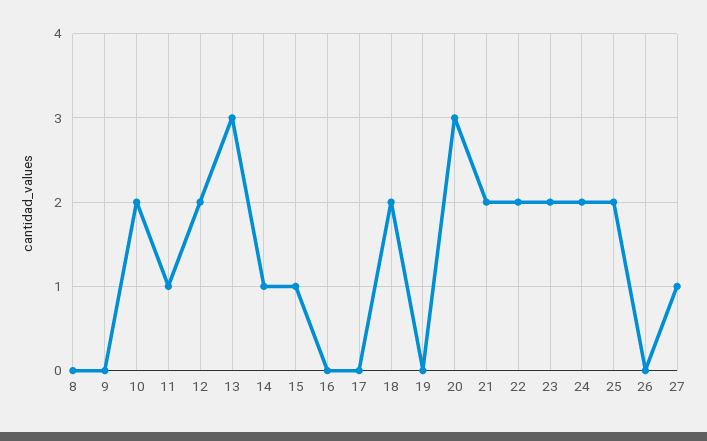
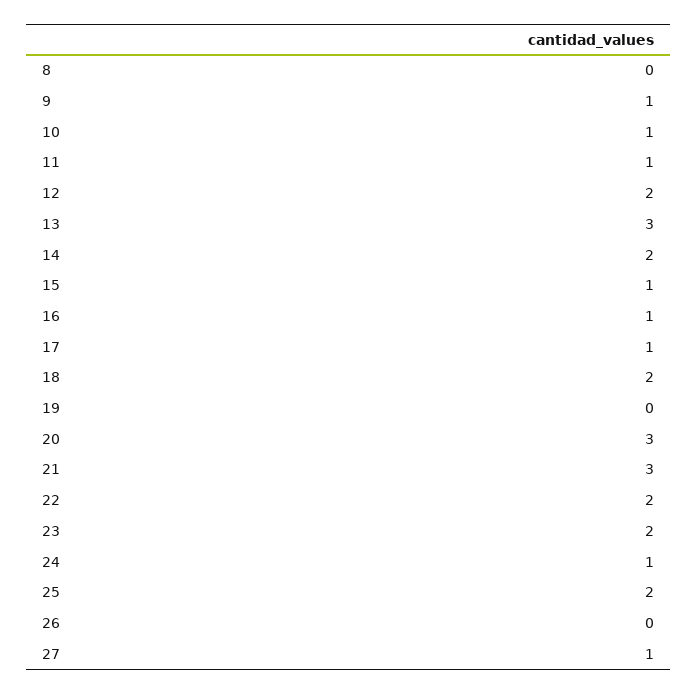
  {
    "8": 0,
-   "9": 0,
+   "9": 1,
-   "10": 2,
+   "10": 1,
    "11": 1,
    "12": 2,
    "13": 3,
-   "14": 1,
+   "14": 2,
    "15": 1,
-   "16": 0,
+   "16": 1,
-   "17": 0,
+   "17": 1,
    "18": 2,
    "19": 0,
    "20": 3,
-   "21": 2,
+   "21": 3,
    "22": 2,
    "23": 2,
-   "24": 2,
+   "24": 1,
    "25": 2,
    "26": 0,
    "27": 1
  }

